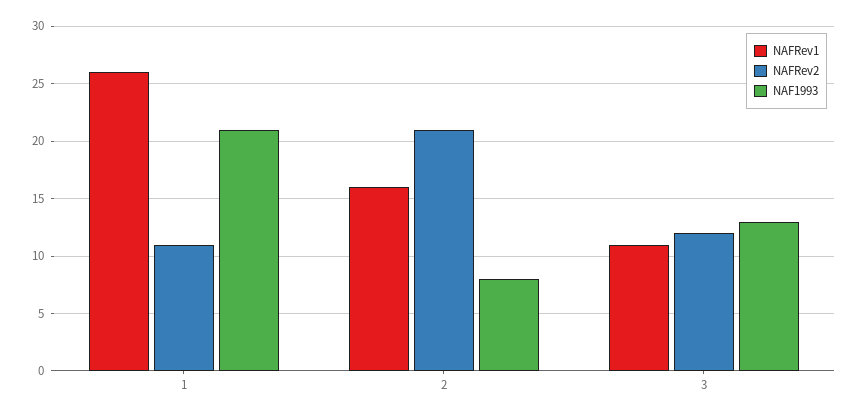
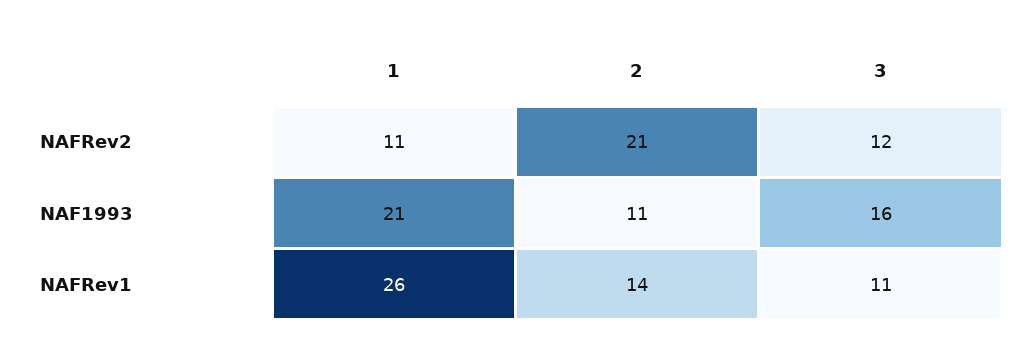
  {
    "NAFRev1": {
      "1": 26,
-     "2": 16,
+     "2": 14,
      "3": 11
    },
    "NAFRev2": {
      "1": 11,
      "2": 21,
      "3": 12
    },
    "NAF1993": {
      "1": 21,
-     "2": 8,
+     "2": 11,
-     "3": 13
+     "3": 16
    }
  }

